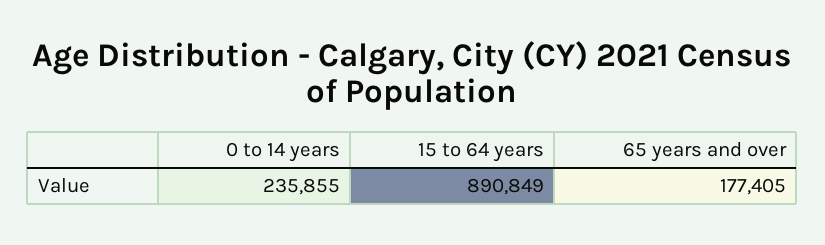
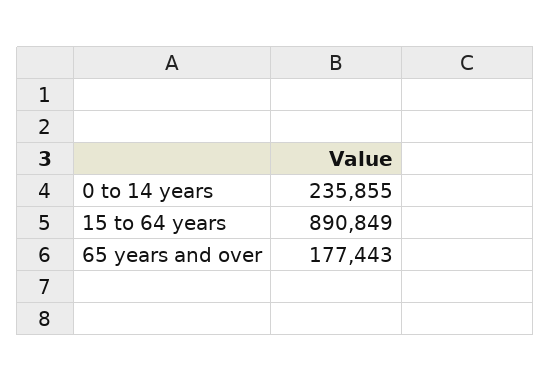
  {
    "0 to 14 years": 235855,
    "15 to 64 years": 890849,
-   "65 years and over": 177405
+   "65 years and over": 177443
  }

